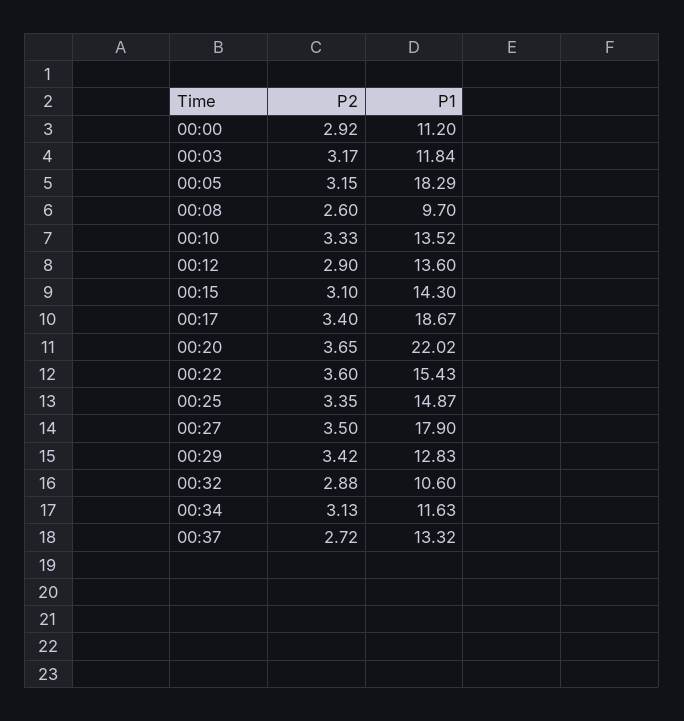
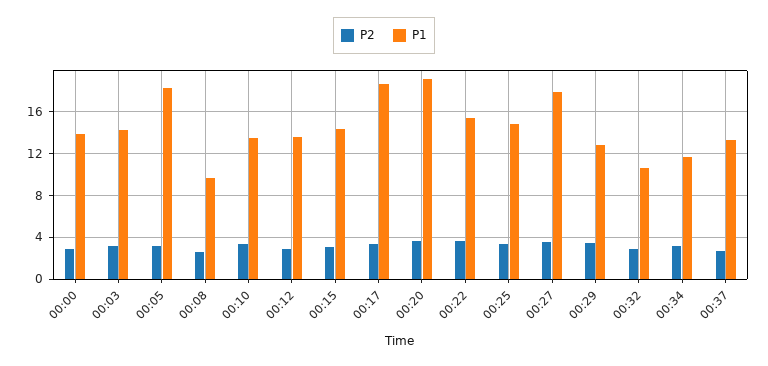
  {
    "P2": {
      "00:00": 2.92,
      "00:03": 3.17,
      "00:05": 3.15,
      "00:08": 2.6,
      "00:10": 3.33,
      "00:12": 2.9,
      "00:15": 3.1,
      "00:17": 3.4,
      "00:20": 3.65,
      "00:22": 3.6,
      "00:25": 3.35,
      "00:27": 3.5,
      "00:29": 3.42,
      "00:32": 2.88,
      "00:34": 3.13,
      "00:37": 2.72
    },
    "P1": {
-     "00:00": 11.2,
+     "00:00": 14,
-     "00:03": 11.84,
+     "00:03": 14,
      "00:05": 18.29,
      "00:08": 9.7,
      "00:10": 13.52,
      "00:12": 13.6,
      "00:15": 14.3,
      "00:17": 18.67,
-     "00:20": 22.02,
+     "00:20": 19,
      "00:22": 15.43,
      "00:25": 14.87,
      "00:27": 17.9,
      "00:29": 12.83,
      "00:32": 10.6,
      "00:34": 11.63,
      "00:37": 13.32
    }
  }

